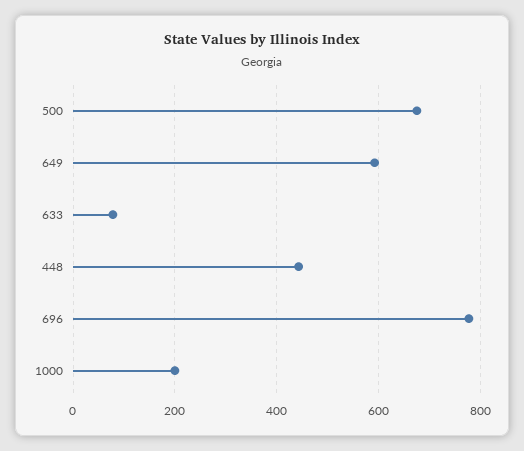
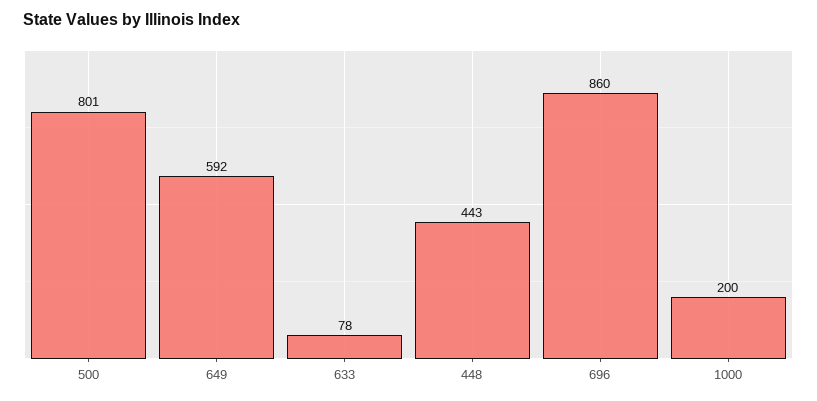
  {
-   "500": 680,
+   "500": 801,
    "649": 592,
    "633": 78,
    "448": 443,
-   "696": 780,
+   "696": 860,
    "1000": 200
  }

